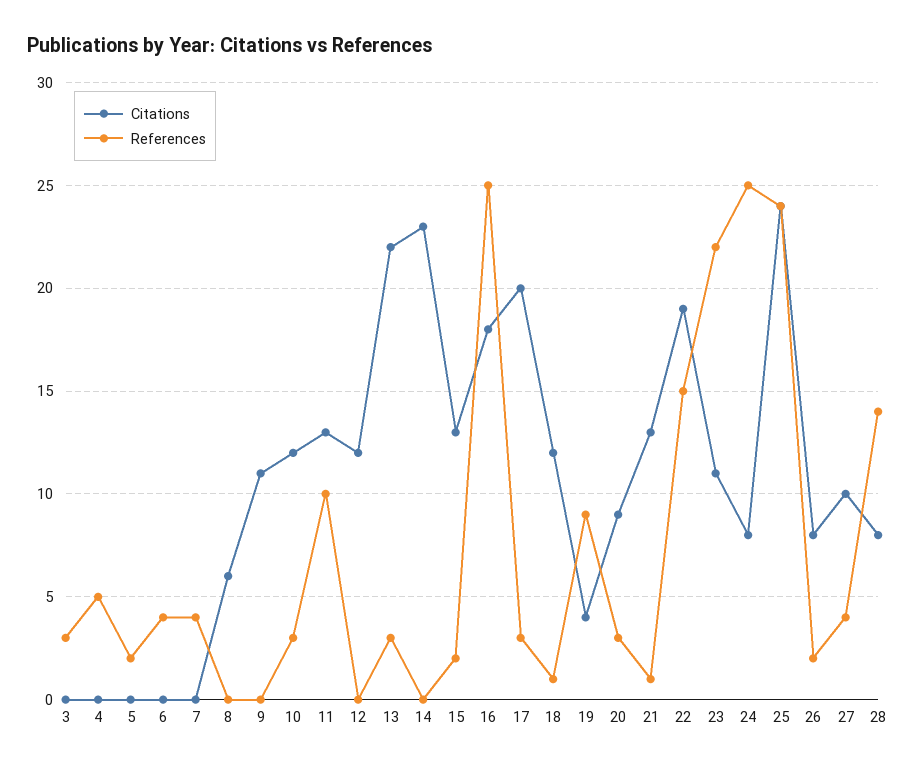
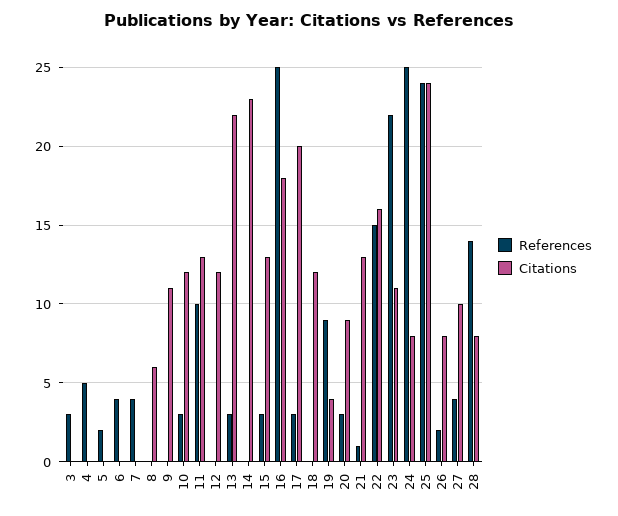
  {
    "Citations": {
      "3": 0,
      "4": 0,
      "5": 0,
      "6": 0,
      "7": 0,
      "8": 6,
      "9": 11,
      "10": 12,
      "11": 13,
      "12": 12,
      "13": 22,
      "14": 23,
      "15": 13,
      "16": 18,
      "17": 20,
      "18": 12,
      "19": 4,
      "20": 9,
      "21": 13,
-     "22": 19,
+     "22": 16,
      "23": 11,
      "24": 8,
      "25": 24,
      "26": 8,
      "27": 10,
      "28": 8
    },
    "References": {
      "3": 3,
      "4": 5,
      "5": 2,
      "6": 4,
      "7": 4,
      "8": 0,
      "9": 0,
      "10": 3,
      "11": 10,
      "12": 0,
      "13": 3,
      "14": 0,
-     "15": 2,
+     "15": 3,
      "16": 25,
      "17": 3,
-     "18": 1,
+     "18": 0,
      "19": 9,
      "20": 3,
      "21": 1,
      "22": 15,
      "23": 22,
      "24": 25,
      "25": 24,
      "26": 2,
      "27": 4,
      "28": 14
    }
  }

